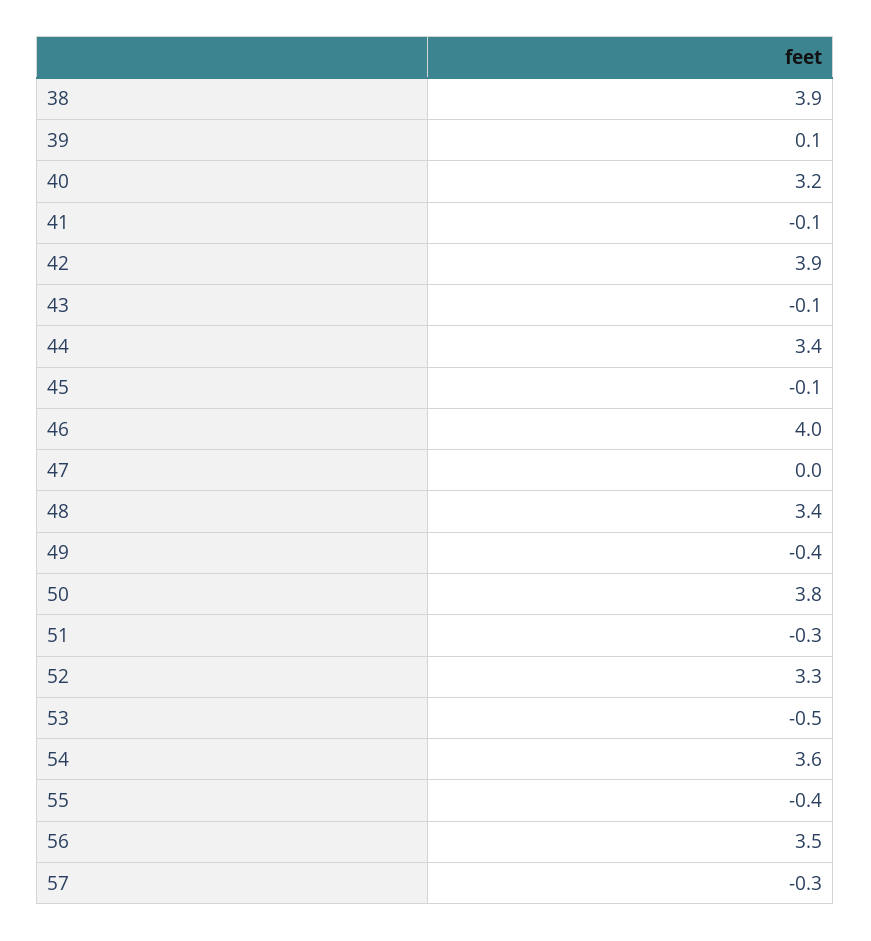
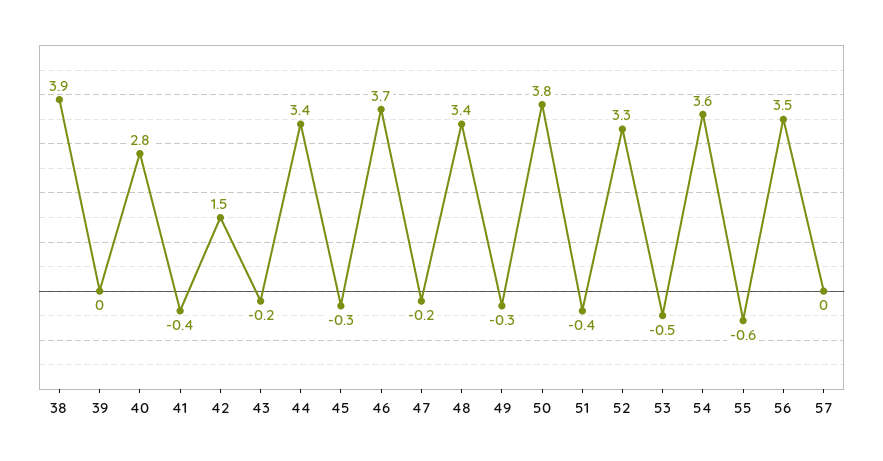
  {
    "38": 3.9,
-   "39": 0.1,
+   "39": 0,
-   "40": 3.2,
+   "40": 2.8,
-   "41": -0.1,
+   "41": -0.4,
-   "42": 3.9,
+   "42": 1.5,
-   "43": -0.1,
+   "43": -0.2,
    "44": 3.4,
-   "45": -0.1,
+   "45": -0.3,
-   "46": 4,
+   "46": 3.7,
-   "47": 0,
+   "47": -0.2,
    "48": 3.4,
-   "49": -0.4,
+   "49": -0.3,
    "50": 3.8,
-   "51": -0.3,
+   "51": -0.4,
    "52": 3.3,
    "53": -0.5,
    "54": 3.6,
-   "55": -0.4,
+   "55": -0.6,
    "56": 3.5,
-   "57": -0.3
+   "57": 0
  }

